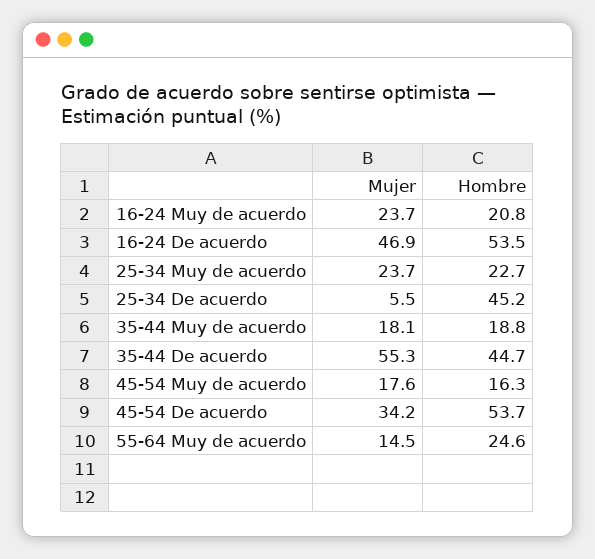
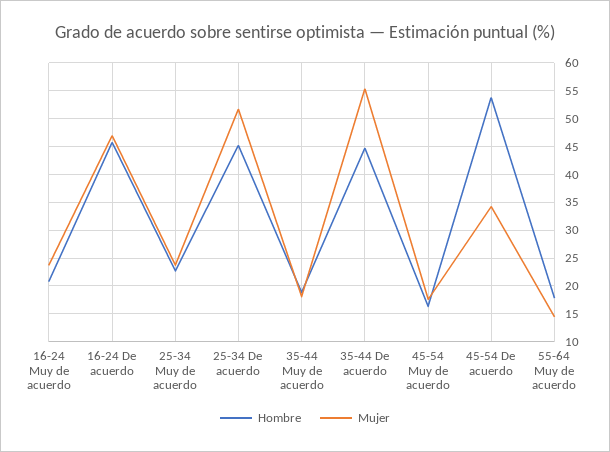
  {
    "Mujer": {
      "16-24 Muy de acuerdo": 23.7,
      "16-24 De acuerdo": 46.9,
      "25-34 Muy de acuerdo": 23.7,
-     "25-34 De acuerdo": 5.5,
+     "25-34 De acuerdo": 52.5,
      "35-44 Muy de acuerdo": 18.1,
      "35-44 De acuerdo": 55.3,
      "45-54 Muy de acuerdo": 17.6,
      "45-54 De acuerdo": 34.2,
      "55-64 Muy de acuerdo": 14.5
    },
    "Hombre": {
      "16-24 Muy de acuerdo": 20.8,
-     "16-24 De acuerdo": 53.5,
+     "16-24 De acuerdo": 45,
      "25-34 Muy de acuerdo": 22.7,
      "25-34 De acuerdo": 45.2,
      "35-44 Muy de acuerdo": 18.8,
      "35-44 De acuerdo": 44.7,
      "45-54 Muy de acuerdo": 16.3,
      "45-54 De acuerdo": 53.7,
-     "55-64 Muy de acuerdo": 24.6
+     "55-64 Muy de acuerdo": 17.5
    }
  }

